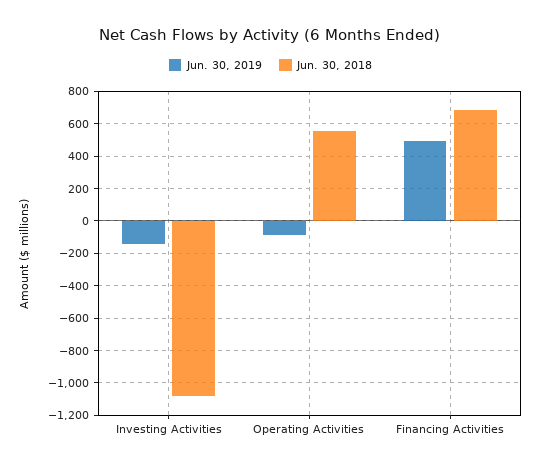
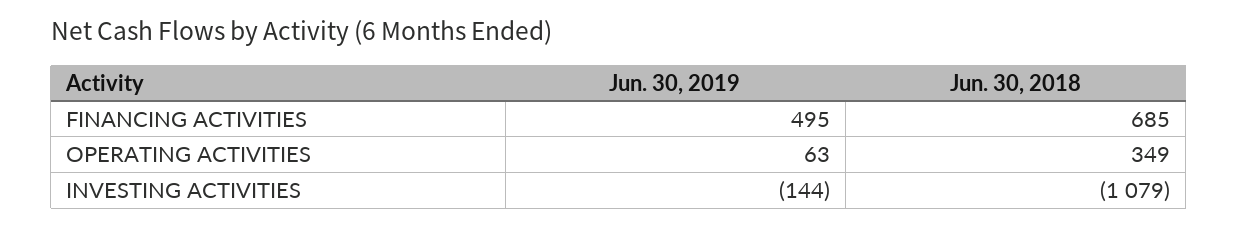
  {
    "Jun. 30, 2019": {
      "Investing Activities": -144,
-     "Operating Activities": -100,
+     "Operating Activities": 63,
      "Financing Activities": 495
    },
    "Jun. 30, 2018": {
      "Investing Activities": -1079,
-     "Operating Activities": 550,
+     "Operating Activities": 349,
      "Financing Activities": 685
    }
  }

